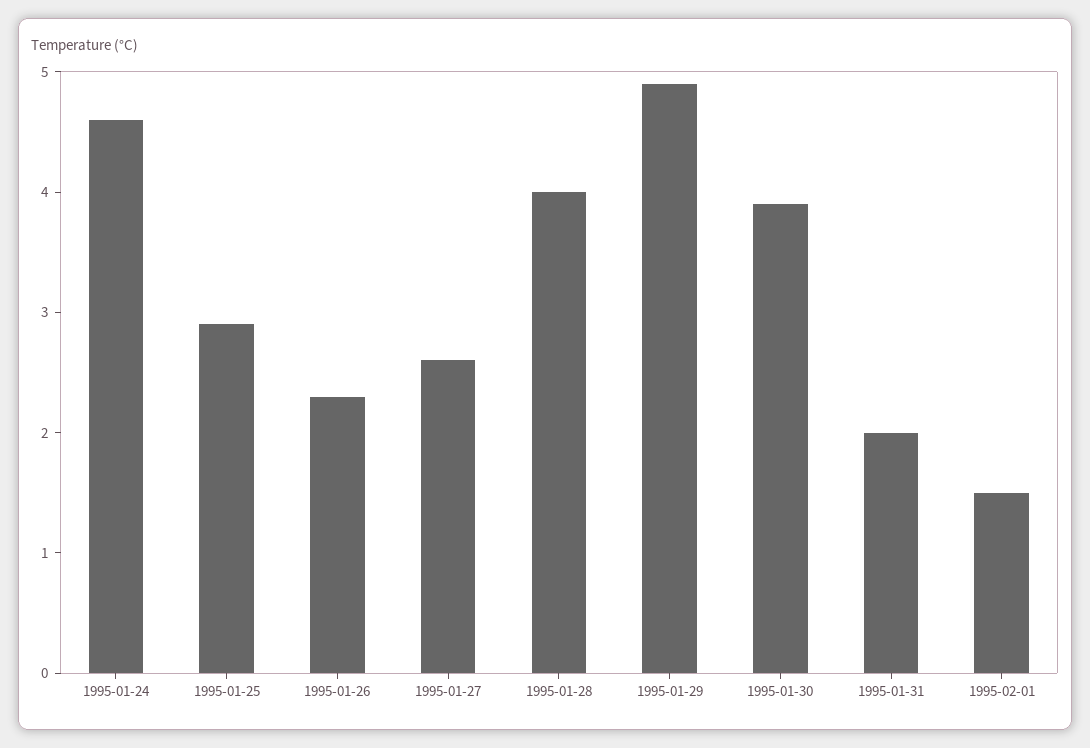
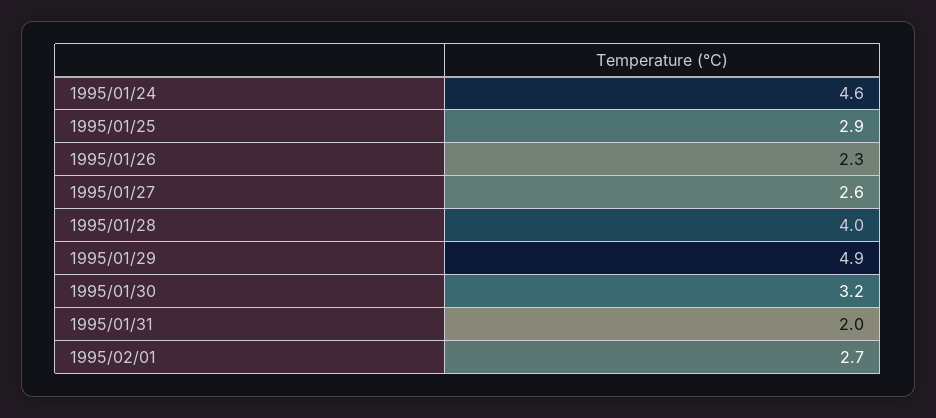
  {
    "1995-01-24": 4.6,
    "1995-01-25": 2.9,
    "1995-01-26": 2.3,
    "1995-01-27": 2.6,
    "1995-01-28": 4,
    "1995-01-29": 4.9,
-   "1995-01-30": 3.9,
+   "1995-01-30": 3.2,
    "1995-01-31": 2,
-   "1995-02-01": 1.5
+   "1995-02-01": 2.7
  }

